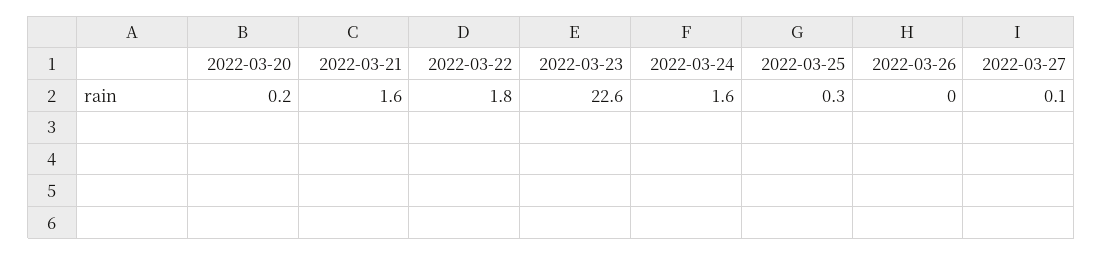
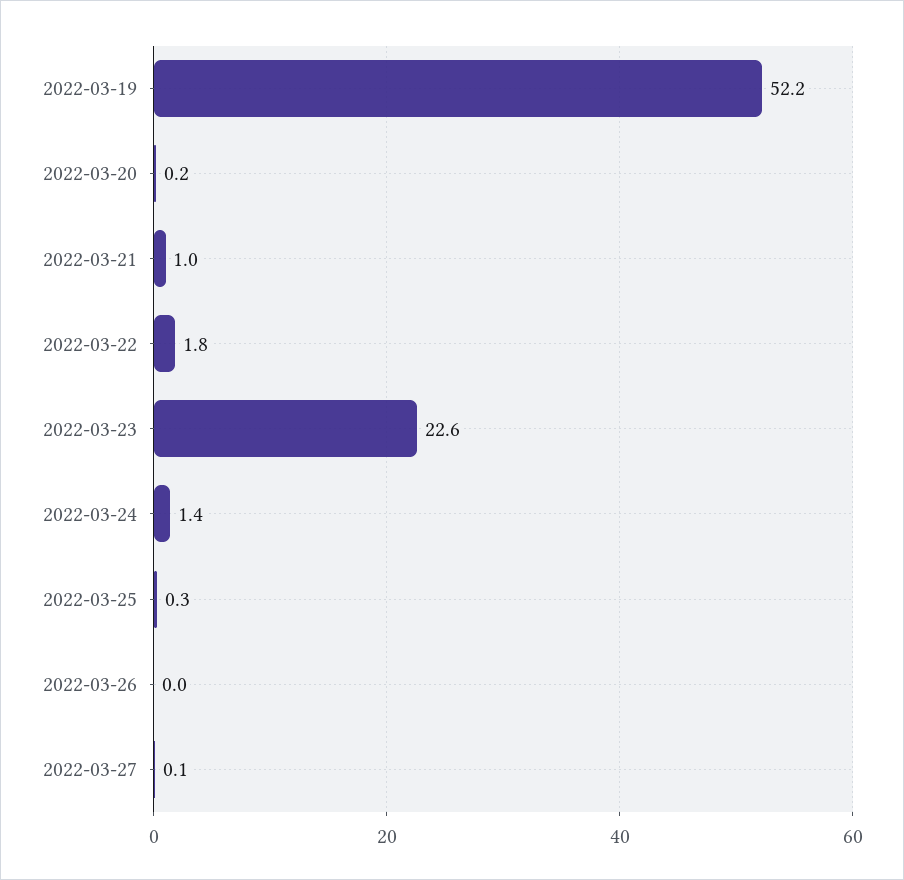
  {
    "2022-03-20": 0.2,
-   "2022-03-21": 1.6,
+   "2022-03-21": 1,
    "2022-03-22": 1.8,
    "2022-03-23": 22.6,
-   "2022-03-24": 1.6,
+   "2022-03-24": 1.4,
    "2022-03-25": 0.3,
    "2022-03-26": 0,
-   "2022-03-27": 0.1
+   "2022-03-27": 0.1,
+   "2022-03-19": 52.2
  }

